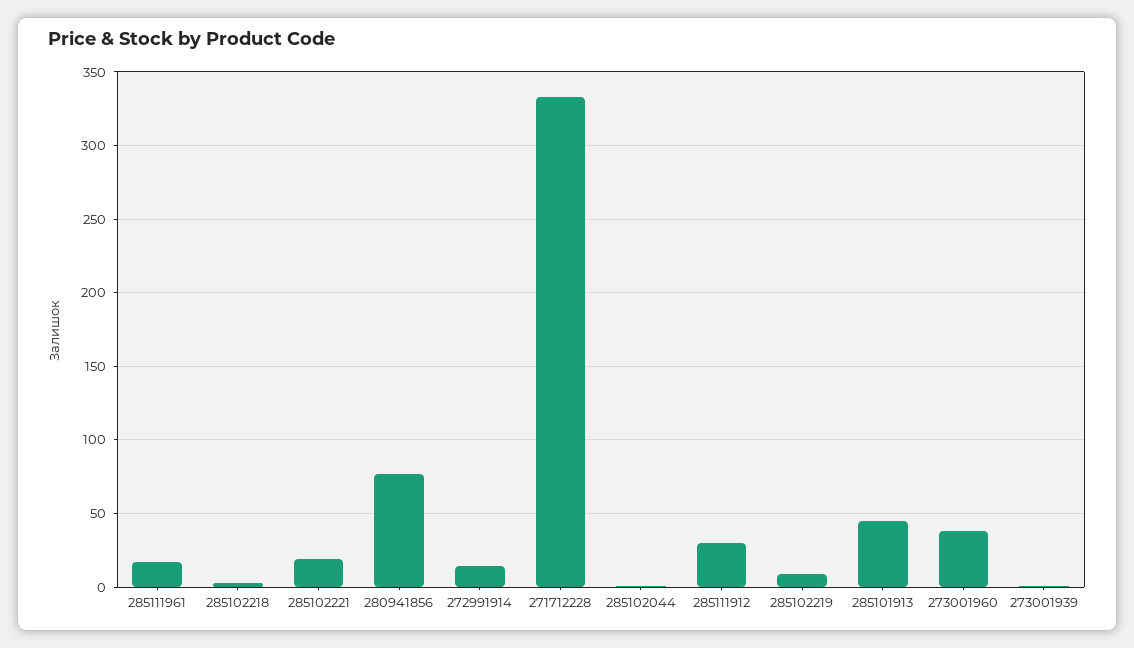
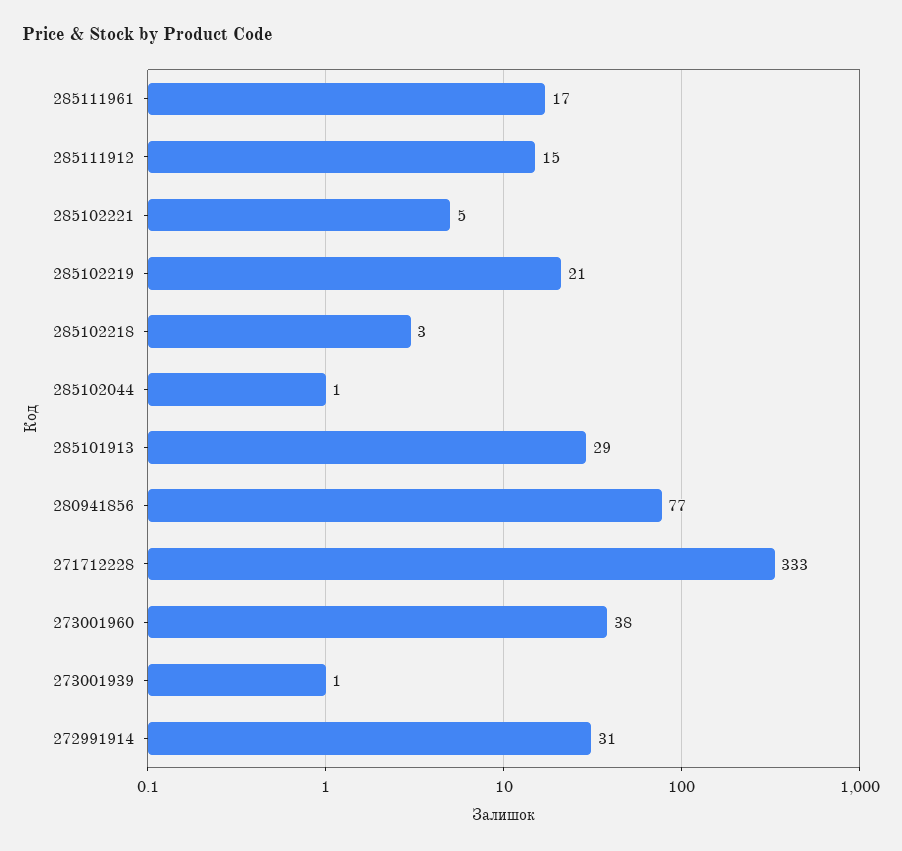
  {
    "285111961": 17,
    "285102218": 3,
-   "285102221": 20,
+   "285102221": 5,
    "280941856": 77,
-   "272991914": 15,
+   "272991914": 31,
    "271712228": 333,
    "285102044": 1,
-   "285111912": 30,
+   "285111912": 15,
-   "285102219": 10,
+   "285102219": 21,
-   "285101913": 45,
+   "285101913": 29,
    "273001960": 38,
    "273001939": 1
  }

